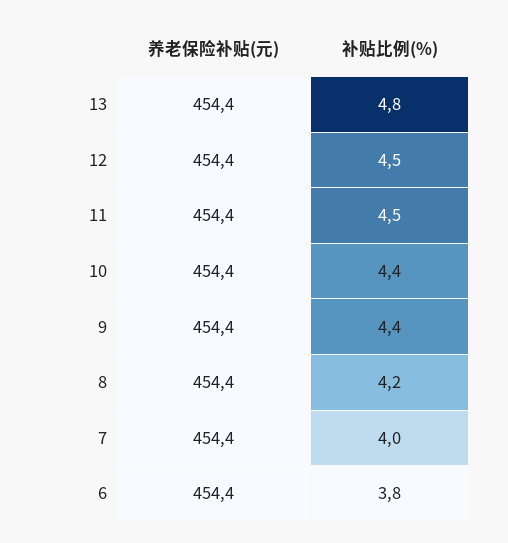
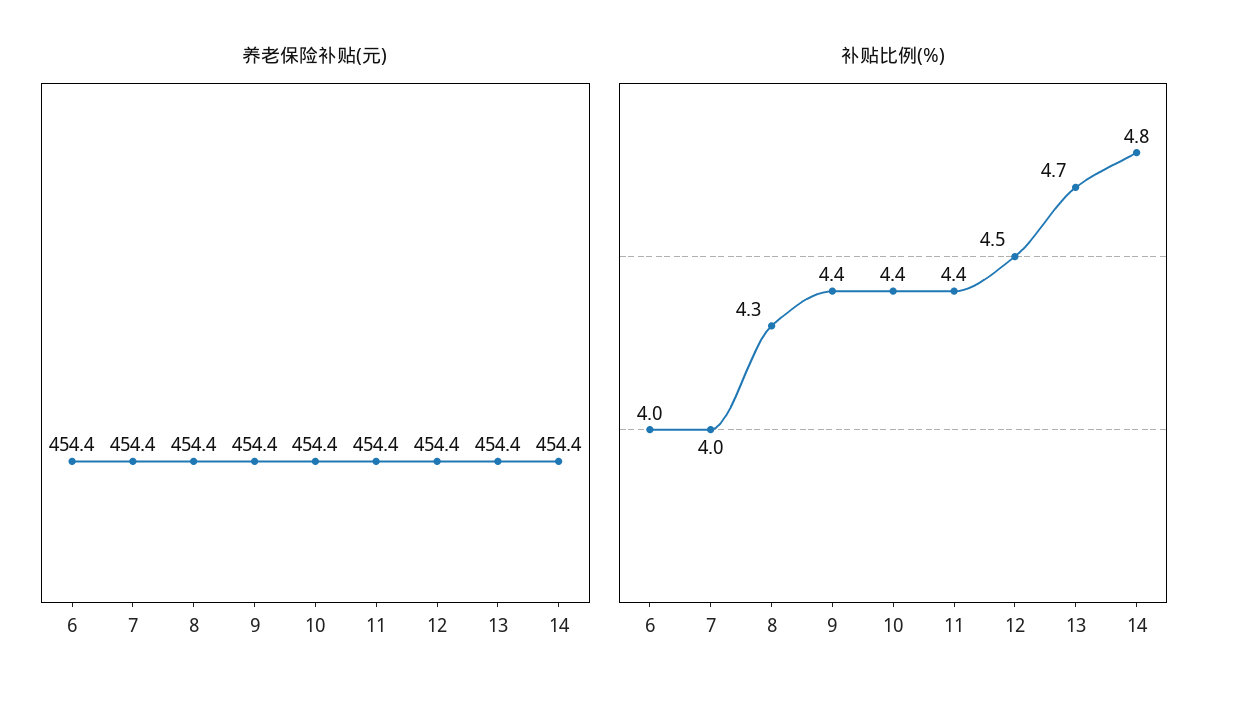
  {
    "养老保险补贴(元)": {
      "13": 454.4,
      "12": 454.4,
      "11": 454.4,
      "10": 454.4,
      "9": 454.4,
      "8": 454.4,
      "7": 454.4,
-     "6": 454.4
+     "6": 454.4,
+     "14": 454.4
    },
    "补贴比例(%)": {
-     "13": 4.8,
+     "13": 4.7,
      "12": 4.5,
-     "11": 4.5,
+     "11": 4.4,
      "10": 4.4,
      "9": 4.4,
-     "8": 4.2,
+     "8": 4.3,
      "7": 4,
-     "6": 3.8
+     "6": 4,
+     "14": 4.8
    }
  }

